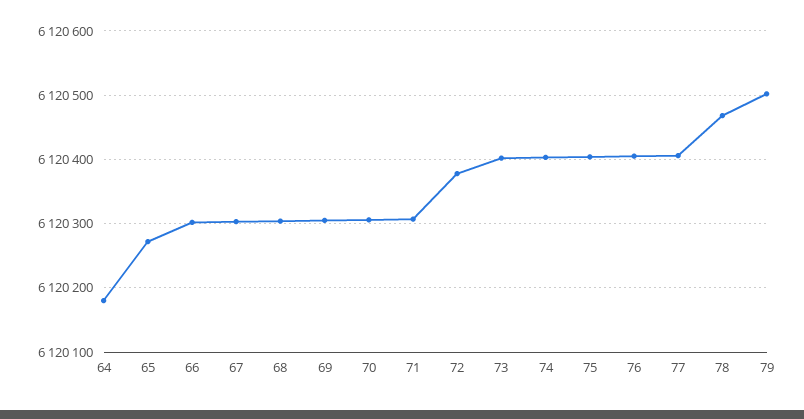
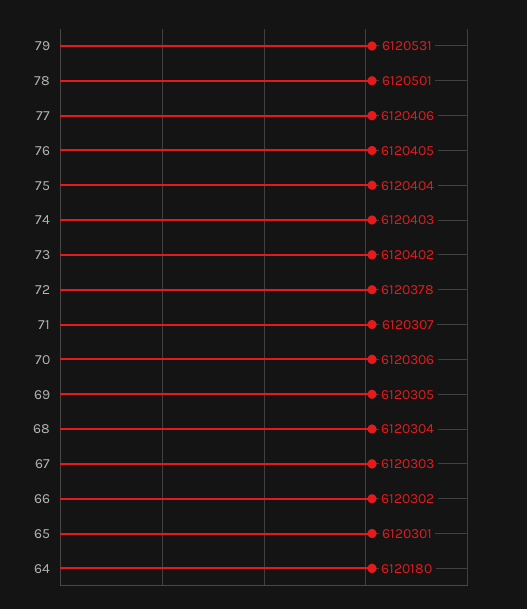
  {
    "64": 6120180,
-   "65": 6120270,
+   "65": 6120301,
    "66": 6120302,
    "67": 6120303,
    "68": 6120304,
    "69": 6120305,
    "70": 6120306,
    "71": 6120307,
    "72": 6120378,
    "73": 6120402,
    "74": 6120403,
    "75": 6120404,
    "76": 6120405,
    "77": 6120406,
-   "78": 6120470,
+   "78": 6120501,
-   "79": 6120500
+   "79": 6120531
  }

